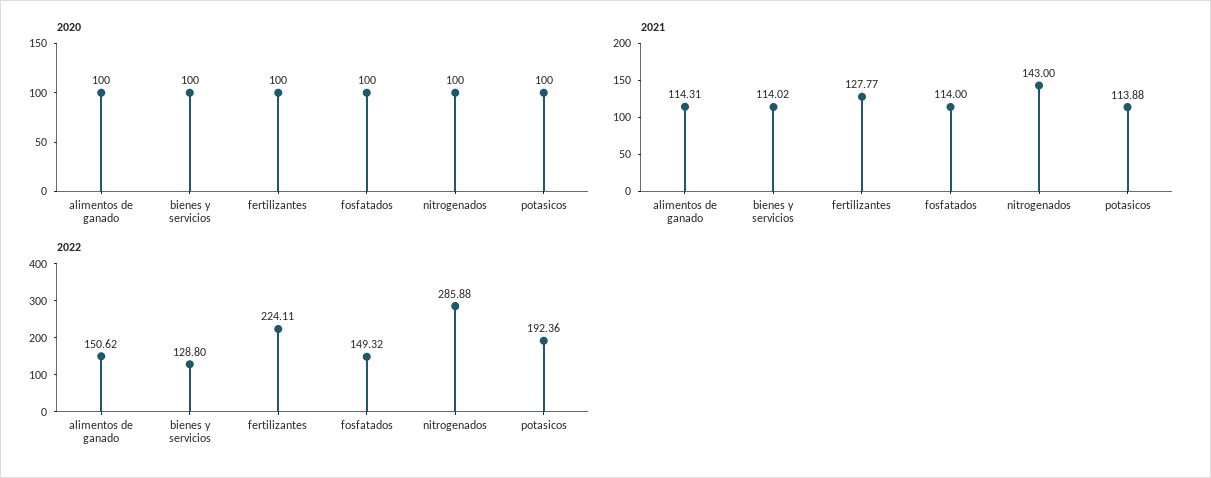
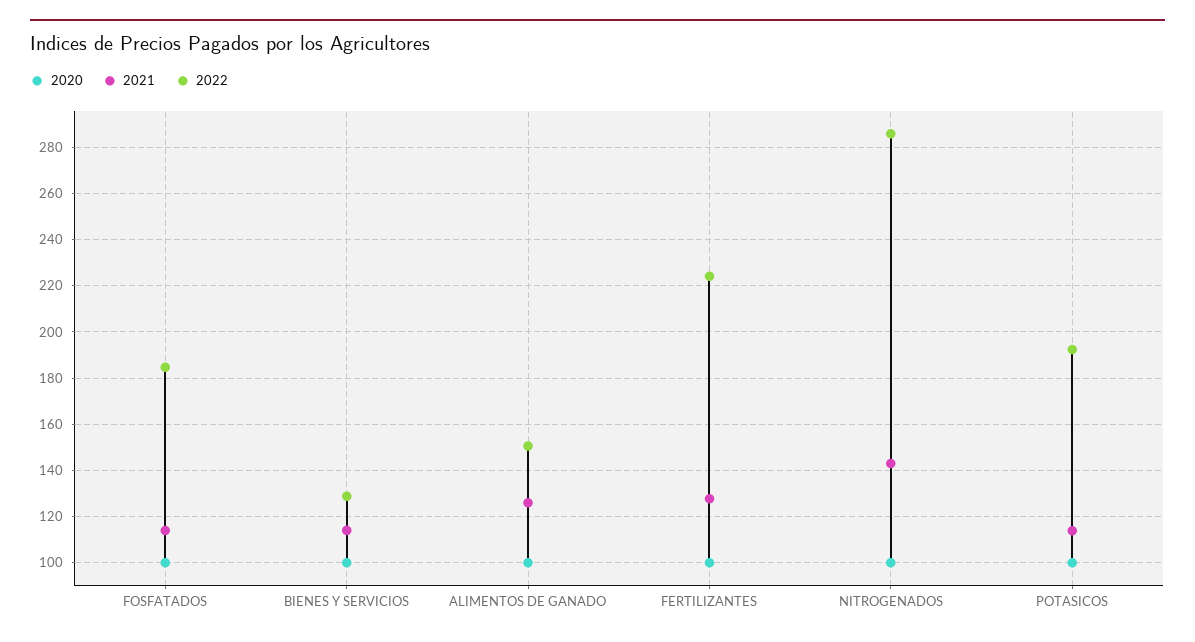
  {
    "2020": {
      "alimentos de ganado": 100,
      "bienes y servicios": 100,
      "fertilizantes": 100,
      "fosfatados": 100,
      "nitrogenados": 100,
      "potasicos": 100
    },
    "2021": {
-     "alimentos de ganado": 114.31,
+     "alimentos de ganado": 125,
      "bienes y servicios": 114.02,
      "fertilizantes": 127.77,
      "fosfatados": 114,
      "nitrogenados": 143,
      "potasicos": 113.88
    },
    "2022": {
      "alimentos de ganado": 150.62,
      "bienes y servicios": 128.8,
      "fertilizantes": 224.11,
-     "fosfatados": 149.32,
+     "fosfatados": 185,
      "nitrogenados": 285.88,
      "potasicos": 192.36
    }
  }

